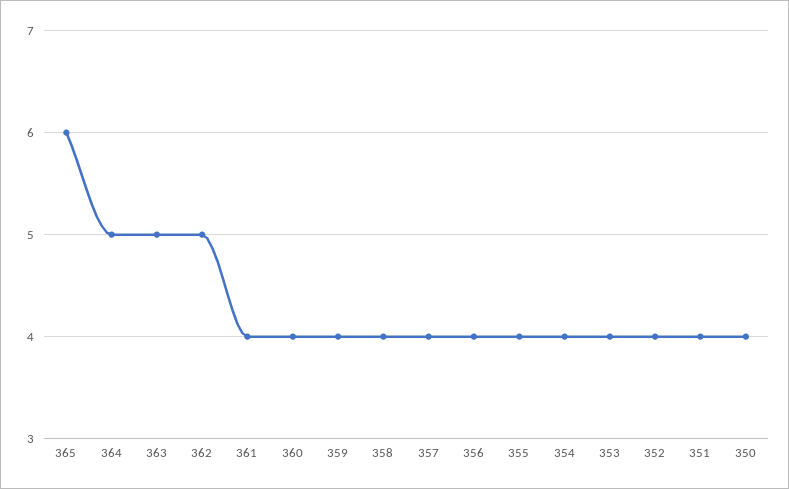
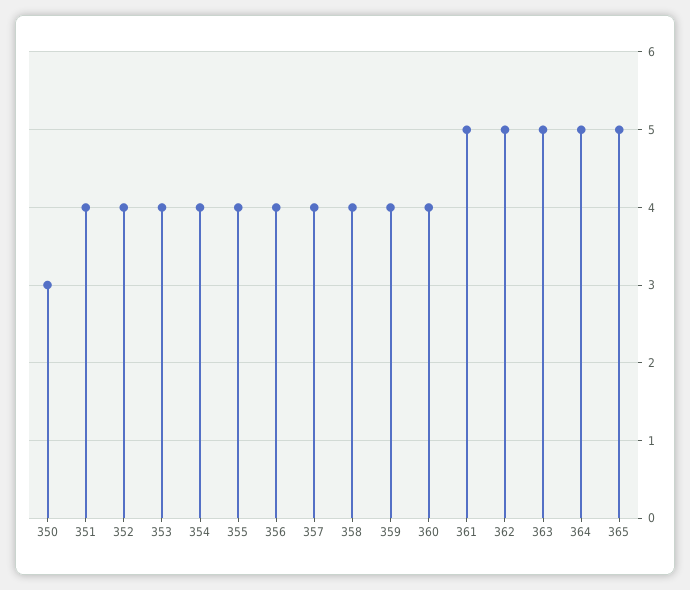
  {
-   "365": 6,
+   "365": 5,
    "364": 5,
    "363": 5,
    "362": 5,
-   "361": 4,
+   "361": 5,
    "360": 4,
    "359": 4,
    "358": 4,
    "357": 4,
    "356": 4,
    "355": 4,
    "354": 4,
    "353": 4,
    "352": 4,
    "351": 4,
-   "350": 4
+   "350": 3
  }

